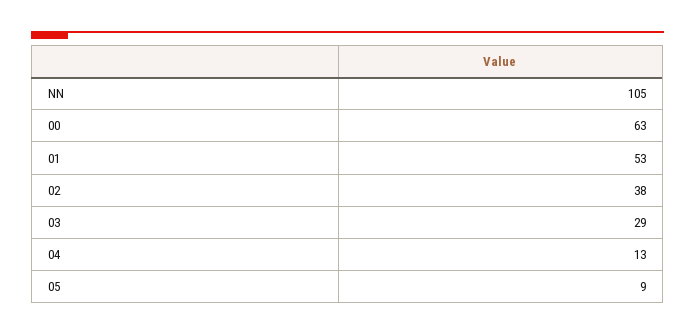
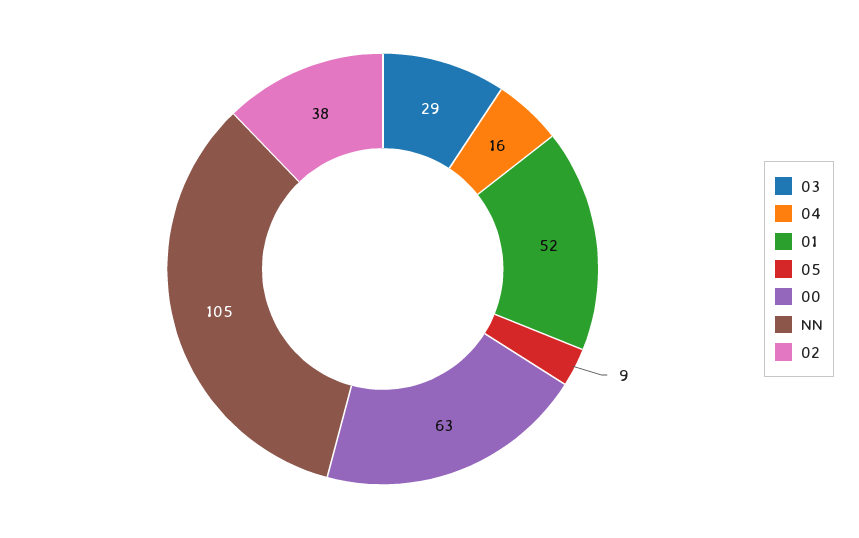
  {
    "NN": 105,
    "00": 63,
-   "01": 53,
+   "01": 52,
    "02": 38,
    "03": 29,
-   "04": 13,
+   "04": 16,
    "05": 9
  }

